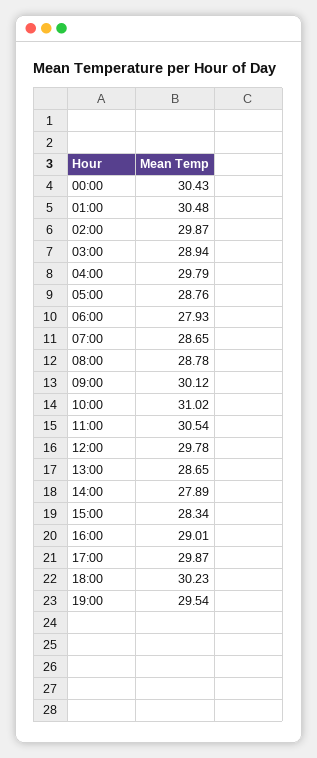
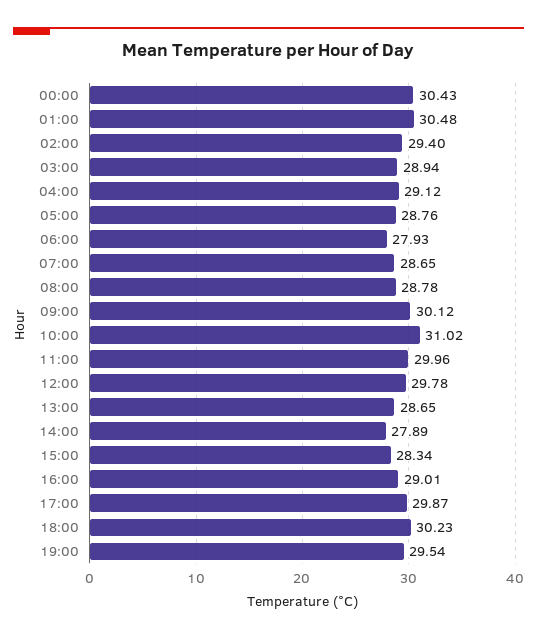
  {
    "00:00": 30.43,
    "01:00": 30.48,
-   "02:00": 29.87,
+   "02:00": 29.4,
    "03:00": 28.94,
-   "04:00": 29.79,
+   "04:00": 29.12,
    "05:00": 28.76,
    "06:00": 27.93,
    "07:00": 28.65,
    "08:00": 28.78,
    "09:00": 30.12,
    "10:00": 31.02,
-   "11:00": 30.54,
+   "11:00": 29.96,
    "12:00": 29.78,
    "13:00": 28.65,
    "14:00": 27.89,
    "15:00": 28.34,
    "16:00": 29.01,
    "17:00": 29.87,
    "18:00": 30.23,
    "19:00": 29.54
  }

